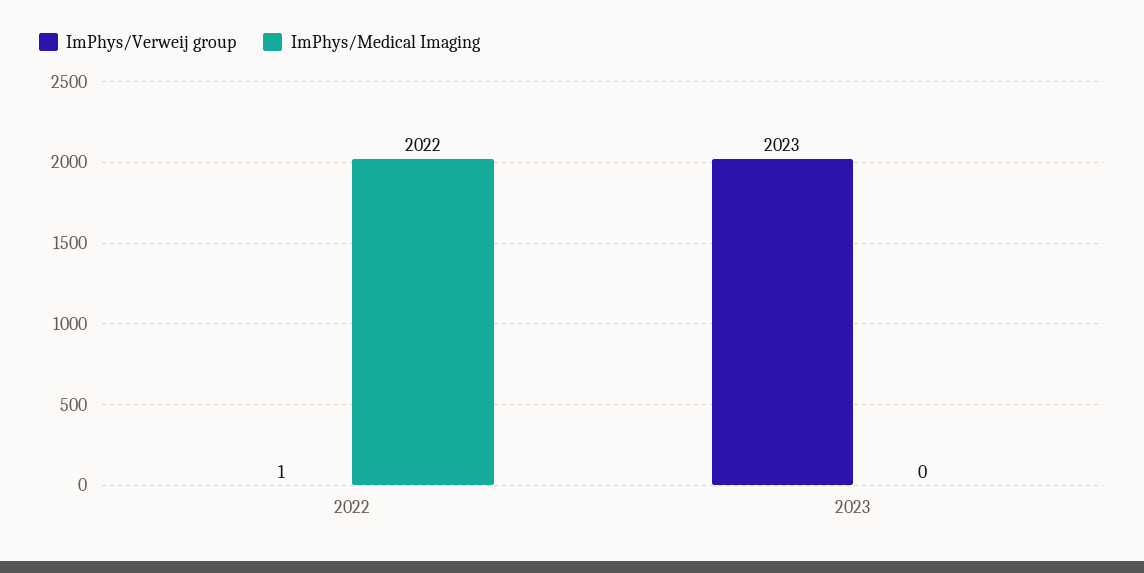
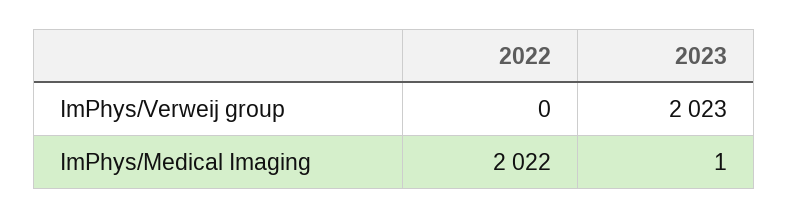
  {
    "ImPhys/Verweij group": {
-     "2022": 1,
+     "2022": 0,
      "2023": 2023
    },
    "ImPhys/Medical Imaging": {
      "2022": 2022,
-     "2023": 0
+     "2023": 1
    }
  }

